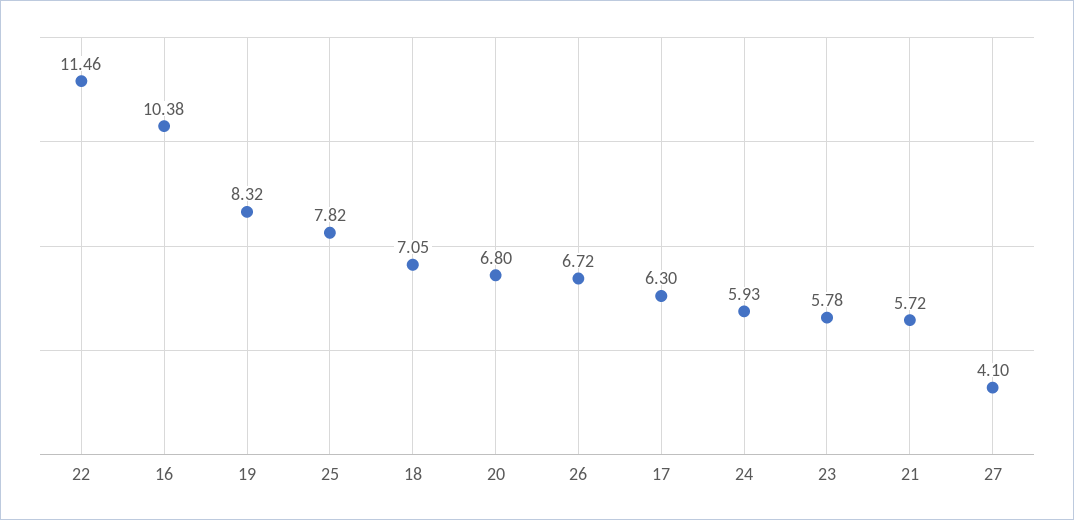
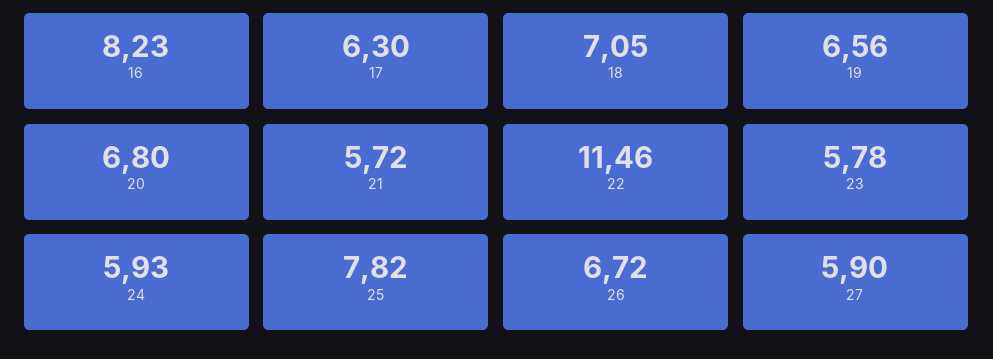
  {
    "22": 11.46,
-   "16": 10.38,
+   "16": 8.23,
-   "19": 8.32,
+   "19": 6.56,
    "25": 7.82,
    "18": 7.05,
    "20": 6.8,
    "26": 6.72,
    "17": 6.3,
    "24": 5.93,
    "23": 5.78,
    "21": 5.72,
-   "27": 4.1
+   "27": 5.9
  }

